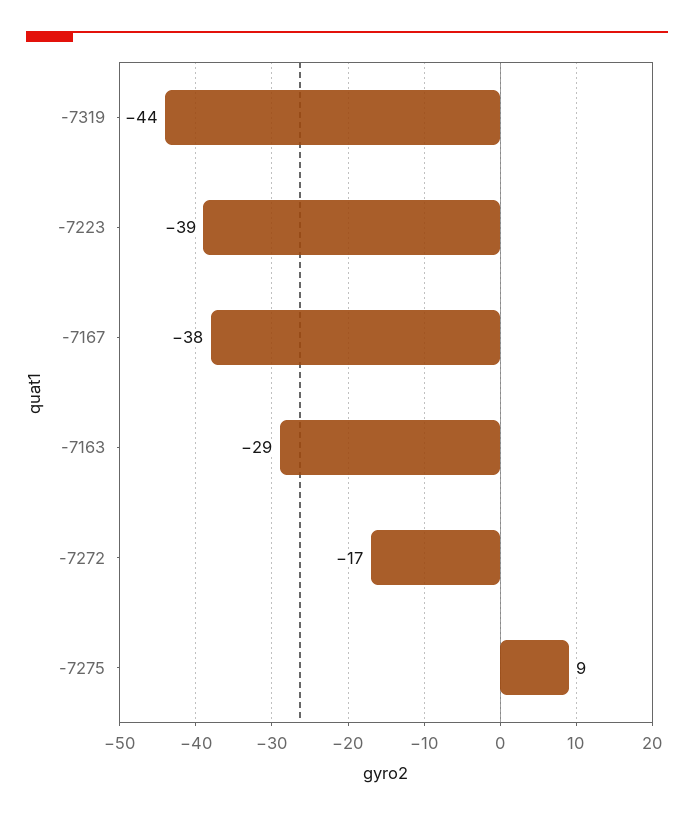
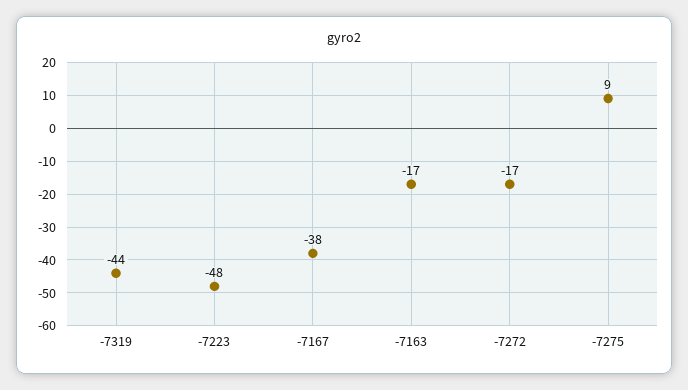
  {
    "-7319": -44,
-   "-7223": -39,
+   "-7223": -48,
    "-7167": -38,
-   "-7163": -29,
+   "-7163": -17,
    "-7272": -17,
    "-7275": 9
  }

